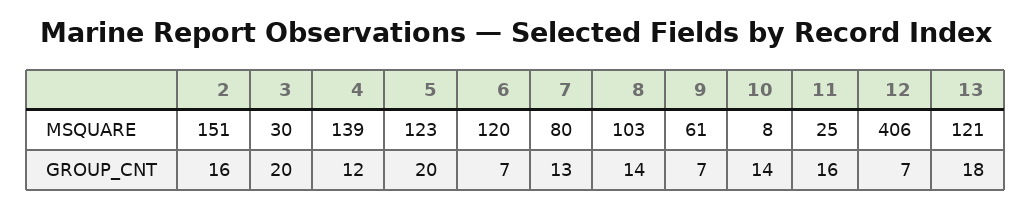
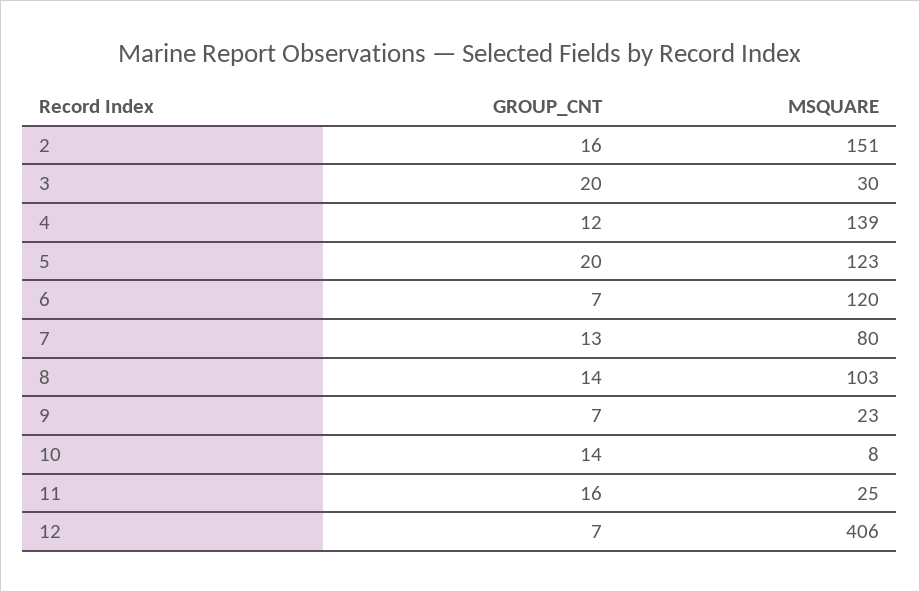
  {
    "2": {
      "MSQUARE": 151,
      "GROUP_CNT": 16
    },
    "3": {
      "MSQUARE": 30,
      "GROUP_CNT": 20
    },
    "4": {
      "MSQUARE": 139,
      "GROUP_CNT": 12
    },
    "5": {
      "MSQUARE": 123,
      "GROUP_CNT": 20
    },
    "6": {
      "MSQUARE": 120,
      "GROUP_CNT": 7
    },
    "7": {
      "MSQUARE": 80,
      "GROUP_CNT": 13
    },
    "8": {
      "MSQUARE": 103,
      "GROUP_CNT": 14
    },
    "9": {
-     "MSQUARE": 61,
+     "MSQUARE": 23,
      "GROUP_CNT": 7
    },
    "10": {
      "MSQUARE": 8,
      "GROUP_CNT": 14
    },
    "11": {
      "MSQUARE": 25,
      "GROUP_CNT": 16
    },
    "12": {
      "MSQUARE": 406,
      "GROUP_CNT": 7
-   },
+   }
-   "13": {
-     "MSQUARE": 121,
-     "GROUP_CNT": 18
-   }
  }

